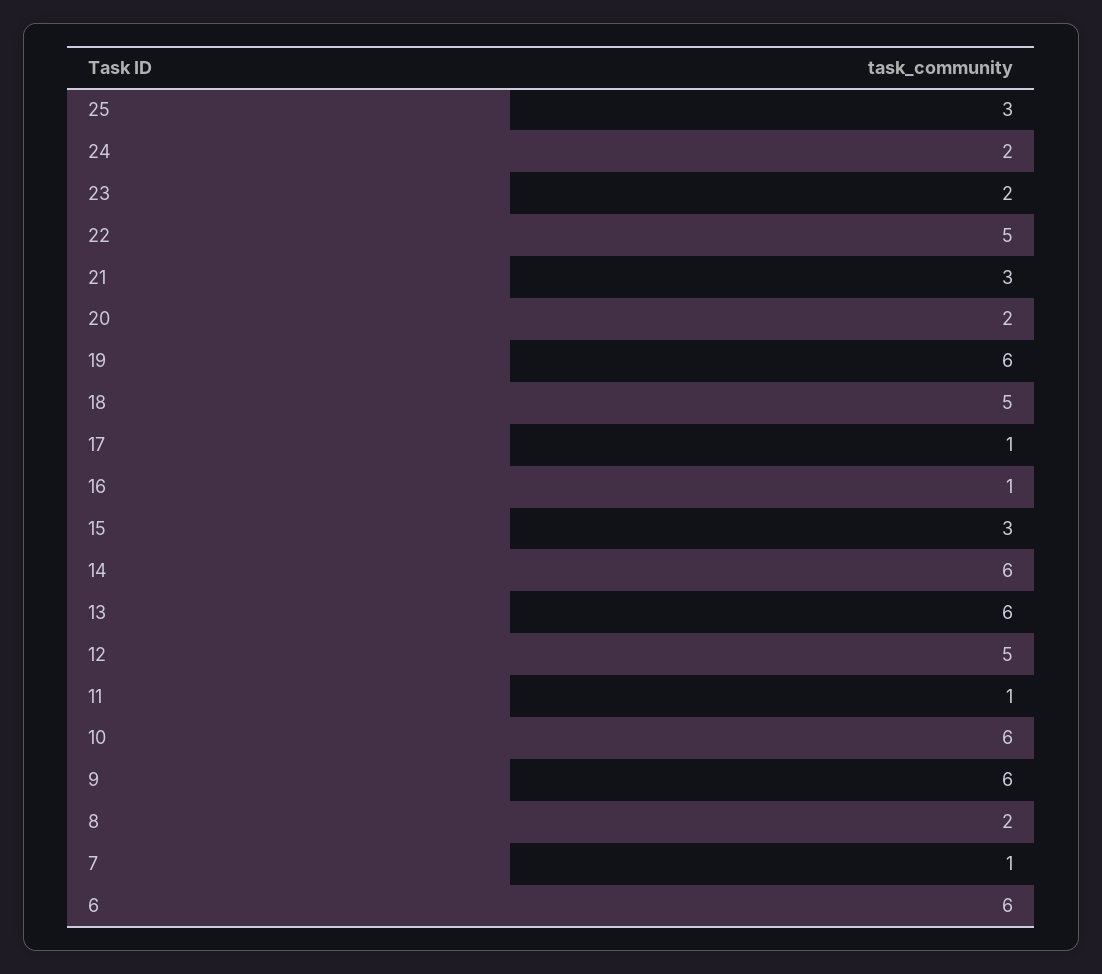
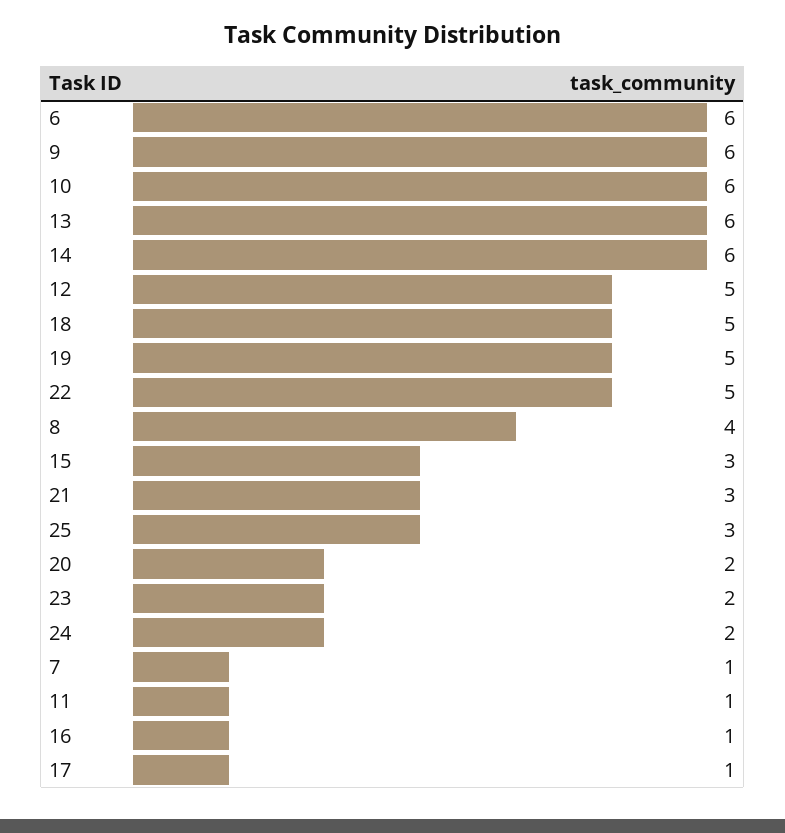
  {
    "25": 3,
    "24": 2,
    "23": 2,
    "22": 5,
    "21": 3,
    "20": 2,
-   "19": 6,
+   "19": 5,
    "18": 5,
    "17": 1,
    "16": 1,
    "15": 3,
    "14": 6,
    "13": 6,
    "12": 5,
    "11": 1,
    "10": 6,
    "9": 6,
-   "8": 2,
+   "8": 4,
    "7": 1,
    "6": 6
  }

